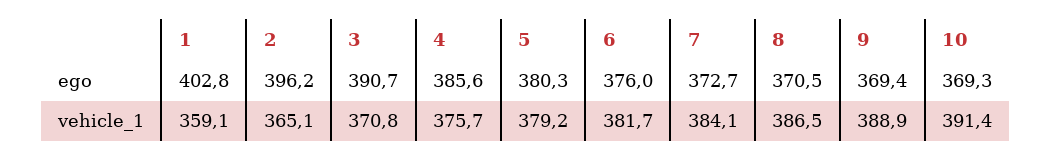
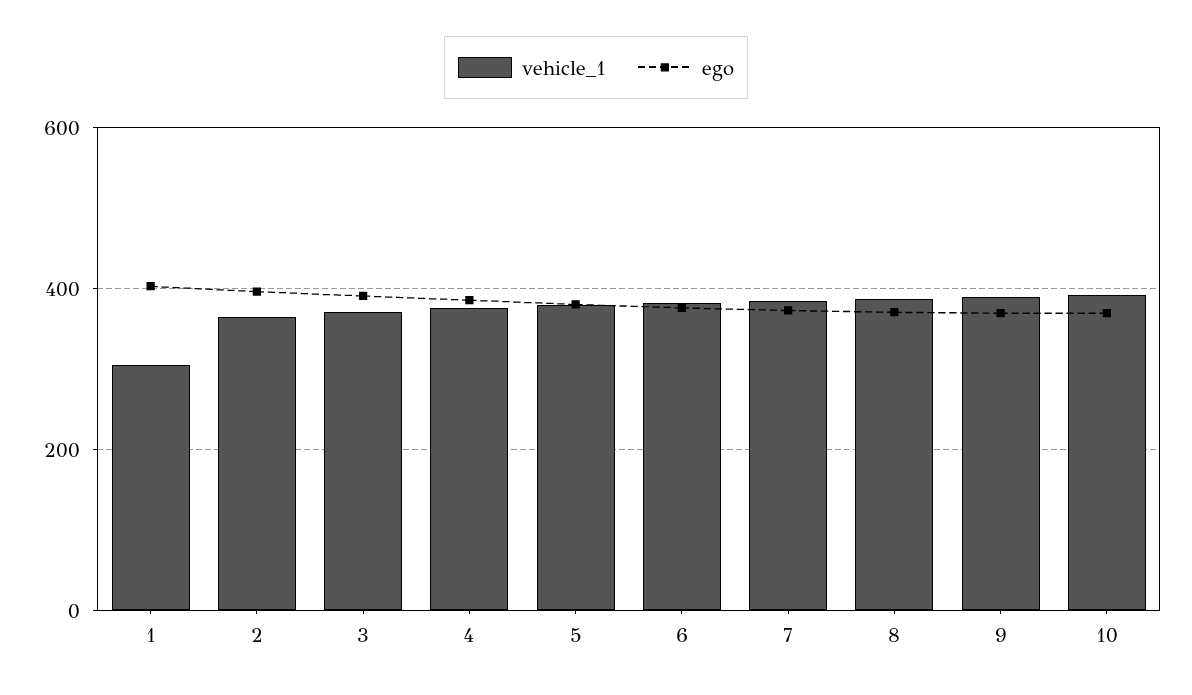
  {
    "ego": {
      "1": 402.8,
      "2": 396.2,
      "3": 390.7,
      "4": 385.6,
      "5": 380.3,
      "6": 376,
      "7": 372.7,
      "8": 370.5,
      "9": 369.4,
      "10": 369.3
    },
    "vehicle_1": {
-     "1": 359.1,
+     "1": 300,
      "2": 365.1,
      "3": 370.8,
      "4": 375.7,
      "5": 379.2,
      "6": 381.7,
      "7": 384.1,
      "8": 386.5,
      "9": 388.9,
      "10": 391.4
    }
  }

